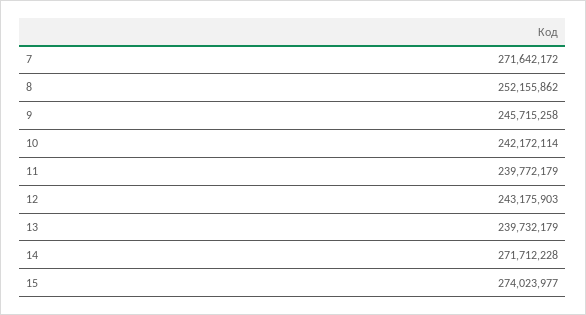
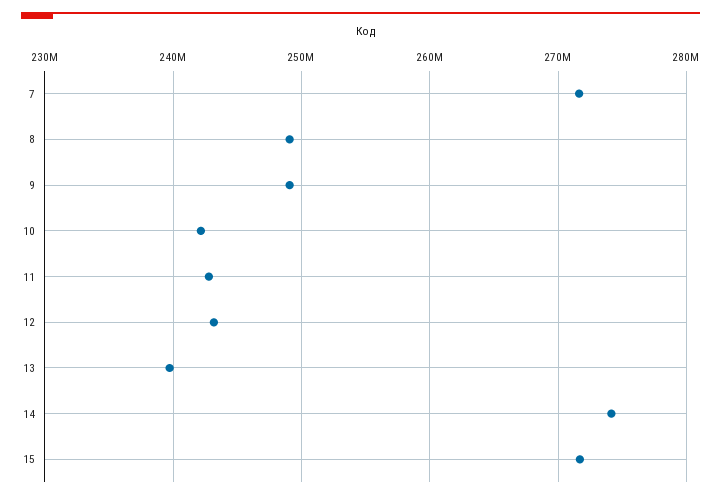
  {
    "7": 271642172,
-   "8": 252155862,
+   "8": 249000000,
-   "9": 245715258,
+   "9": 249000000,
    "10": 242172114,
-   "11": 239772179,
+   "11": 243000000,
    "12": 243175903,
    "13": 239732179,
-   "14": 271712228,
+   "14": 274000000,
-   "15": 274023977
+   "15": 272000000
  }

